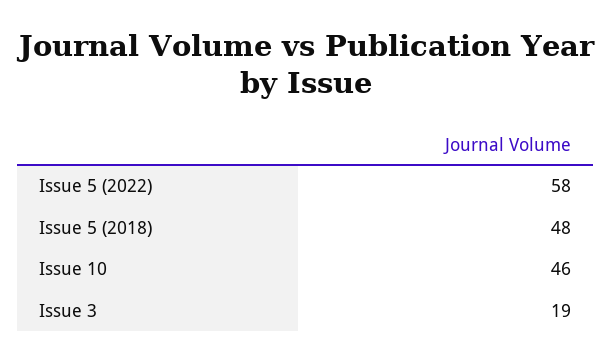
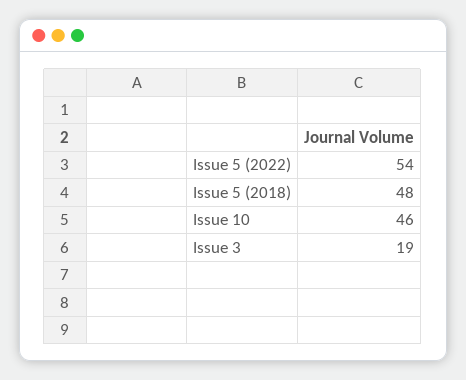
  {
-   "Issue 5 (2022)": 58,
+   "Issue 5 (2022)": 54,
    "Issue 5 (2018)": 48,
    "Issue 10": 46,
    "Issue 3": 19
  }

